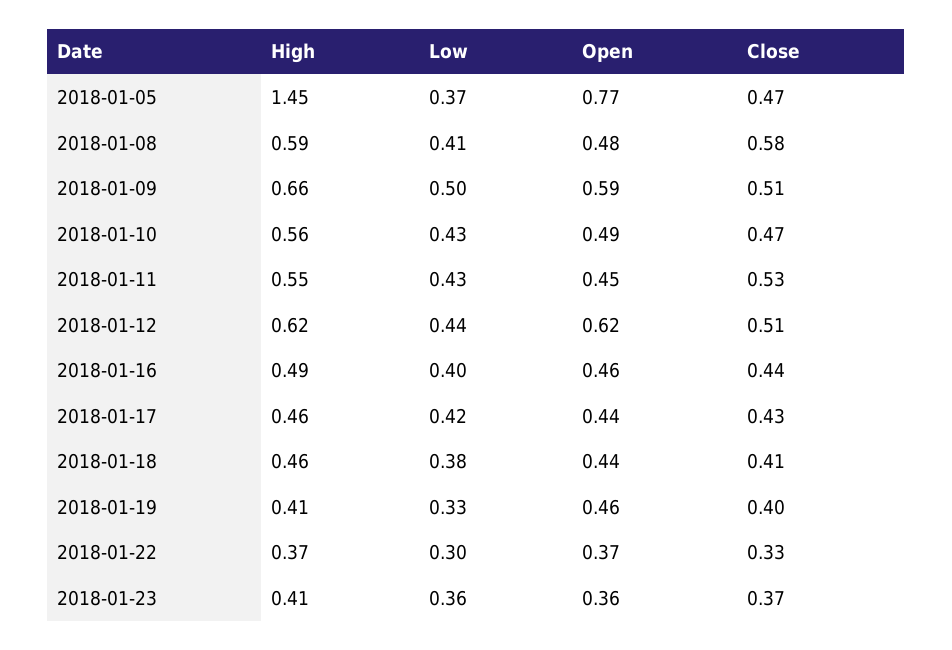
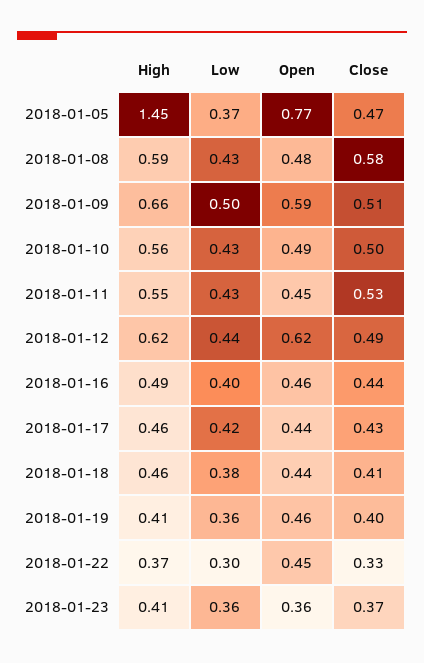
  {
    "High": {
      "2018-01-05": 1.45,
      "2018-01-08": 0.59,
      "2018-01-09": 0.66,
      "2018-01-10": 0.56,
      "2018-01-11": 0.55,
      "2018-01-12": 0.62,
      "2018-01-16": 0.49,
      "2018-01-17": 0.46,
      "2018-01-18": 0.46,
      "2018-01-19": 0.41,
      "2018-01-22": 0.37,
      "2018-01-23": 0.41
    },
    "Low": {
      "2018-01-05": 0.37,
-     "2018-01-08": 0.41,
+     "2018-01-08": 0.43,
      "2018-01-09": 0.5,
      "2018-01-10": 0.43,
      "2018-01-11": 0.43,
      "2018-01-12": 0.44,
      "2018-01-16": 0.4,
      "2018-01-17": 0.42,
      "2018-01-18": 0.38,
-     "2018-01-19": 0.33,
+     "2018-01-19": 0.36,
      "2018-01-22": 0.3,
      "2018-01-23": 0.36
    },
    "Open": {
      "2018-01-05": 0.77,
      "2018-01-08": 0.48,
      "2018-01-09": 0.59,
      "2018-01-10": 0.49,
      "2018-01-11": 0.45,
      "2018-01-12": 0.62,
      "2018-01-16": 0.46,
      "2018-01-17": 0.44,
      "2018-01-18": 0.44,
      "2018-01-19": 0.46,
-     "2018-01-22": 0.37,
+     "2018-01-22": 0.45,
      "2018-01-23": 0.36
    },
    "Close": {
      "2018-01-05": 0.47,
      "2018-01-08": 0.58,
      "2018-01-09": 0.51,
-     "2018-01-10": 0.47,
+     "2018-01-10": 0.5,
      "2018-01-11": 0.53,
-     "2018-01-12": 0.51,
+     "2018-01-12": 0.49,
      "2018-01-16": 0.44,
      "2018-01-17": 0.43,
      "2018-01-18": 0.41,
      "2018-01-19": 0.4,
      "2018-01-22": 0.33,
      "2018-01-23": 0.37
    }
  }

